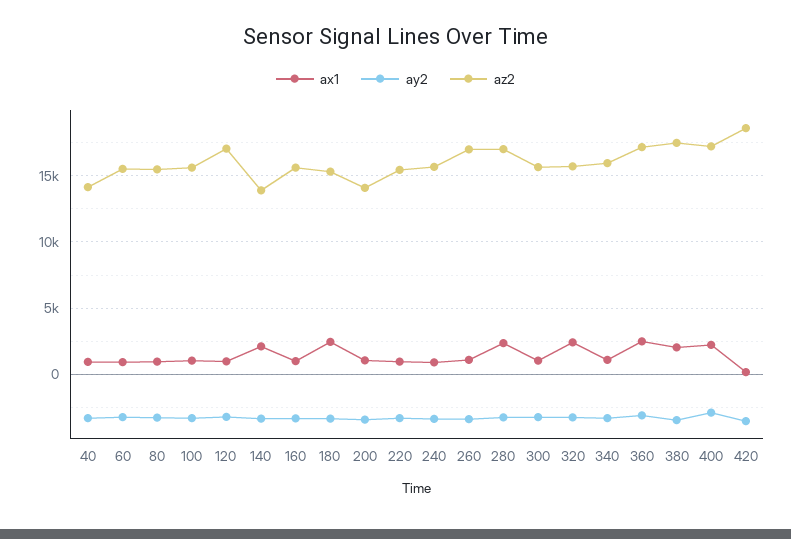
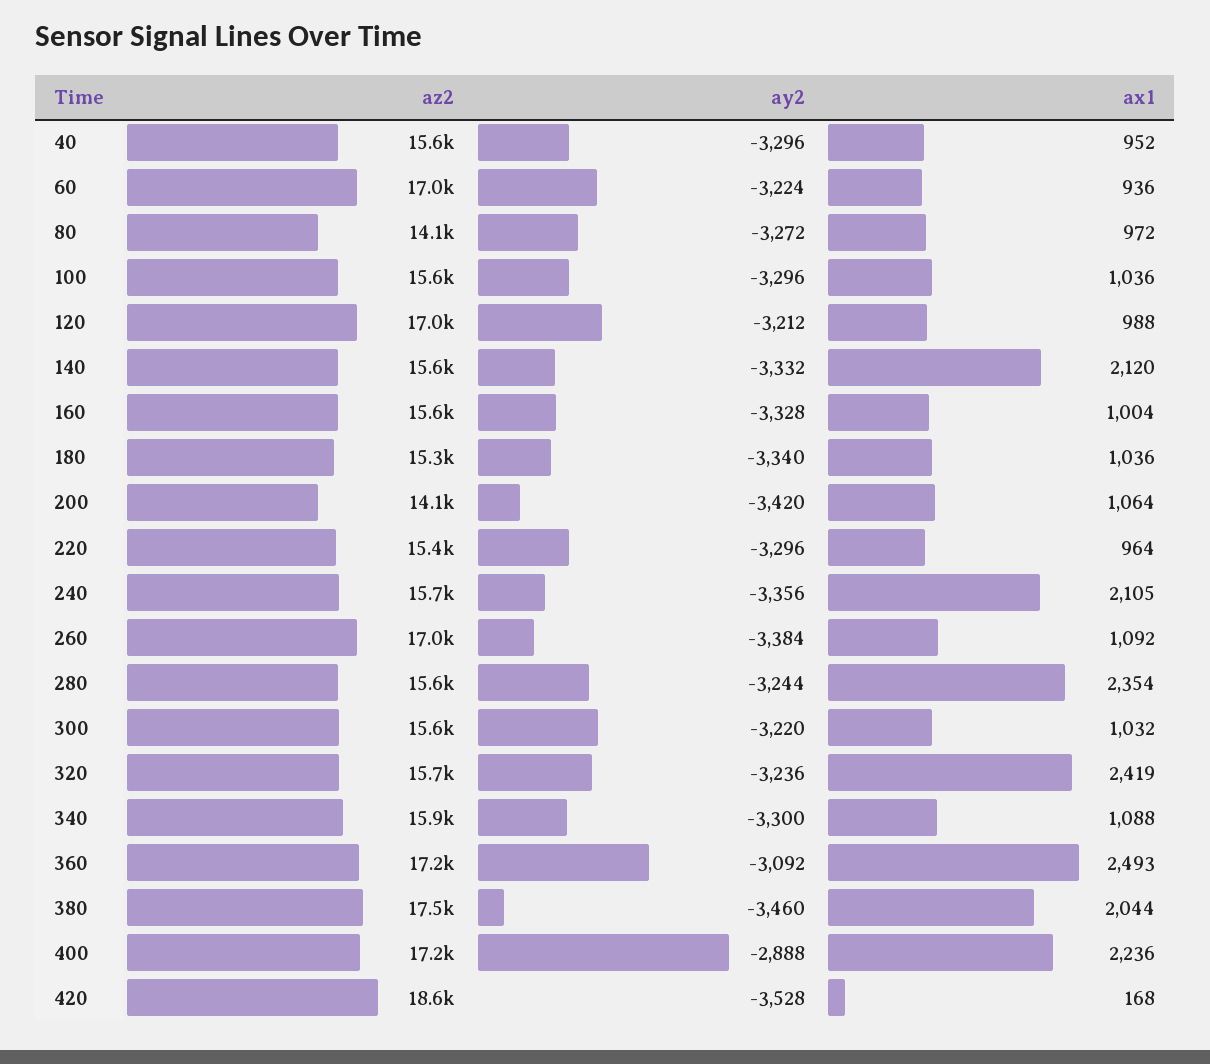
  {
    "ax1": {
      "40": 952,
      "60": 936,
      "80": 972,
      "100": 1036,
      "120": 988,
      "140": 2120,
      "160": 1004,
-     "180": 2500,
+     "180": 1036,
      "200": 1064,
      "220": 964,
-     "240": 1000,
+     "240": 2105,
      "260": 1092,
      "280": 2354,
      "300": 1032,
      "320": 2419,
      "340": 1088,
      "360": 2493,
      "380": 2044,
      "400": 2236,
      "420": 168
    },
    "ay2": {
      "40": -3296,
      "60": -3224,
      "80": -3272,
      "100": -3296,
      "120": -3212,
      "140": -3332,
      "160": -3328,
      "180": -3340,
      "200": -3420,
      "220": -3296,
      "240": -3356,
      "260": -3384,
      "280": -3244,
      "300": -3220,
      "320": -3236,
      "340": -3300,
      "360": -3092,
      "380": -3460,
      "400": -2888,
      "420": -3528
    },
    "az2": {
-     "40": 14000,
+     "40": 15600,
-     "60": 15500,
+     "60": 17000,
-     "80": 15500,
+     "80": 14100,
      "100": 15600,
      "120": 17000,
-     "140": 14000,
+     "140": 15600,
      "160": 15600,
      "180": 15300,
      "200": 14100,
      "220": 15400,
      "240": 15700,
      "260": 17000,
-     "280": 17000,
+     "280": 15600,
      "300": 15600,
      "320": 15700,
      "340": 15900,
      "360": 17200,
      "380": 17500,
      "400": 17200,
      "420": 18600
    }
  }

